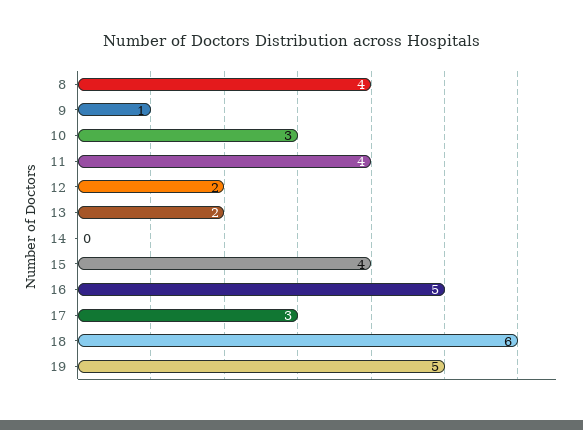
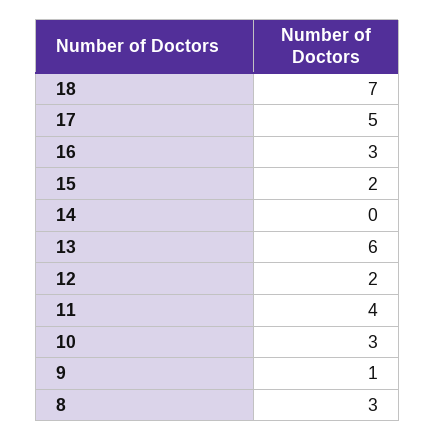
  {
-   "8": 4,
+   "8": 3,
    "9": 1,
    "10": 3,
    "11": 4,
    "12": 2,
-   "13": 2,
+   "13": 6,
    "14": 0,
-   "15": 4,
+   "15": 2,
-   "16": 5,
+   "16": 3,
-   "17": 3,
+   "17": 5,
-   "18": 6,
+   "18": 7
-   "19": 5
  }

